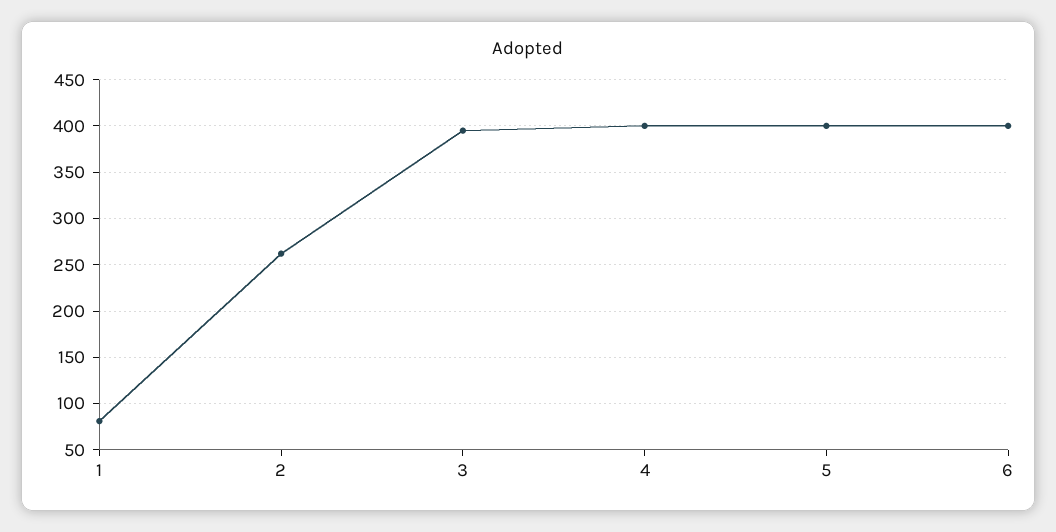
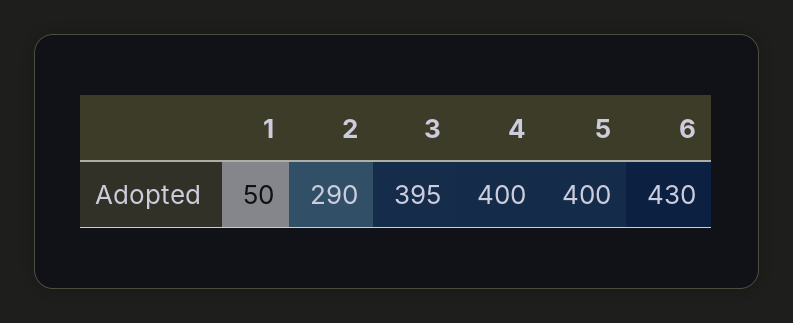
  {
-   "1": 80,
+   "1": 50,
-   "2": 260,
+   "2": 290,
    "3": 395,
    "4": 400,
    "5": 400,
-   "6": 400
+   "6": 430
  }

